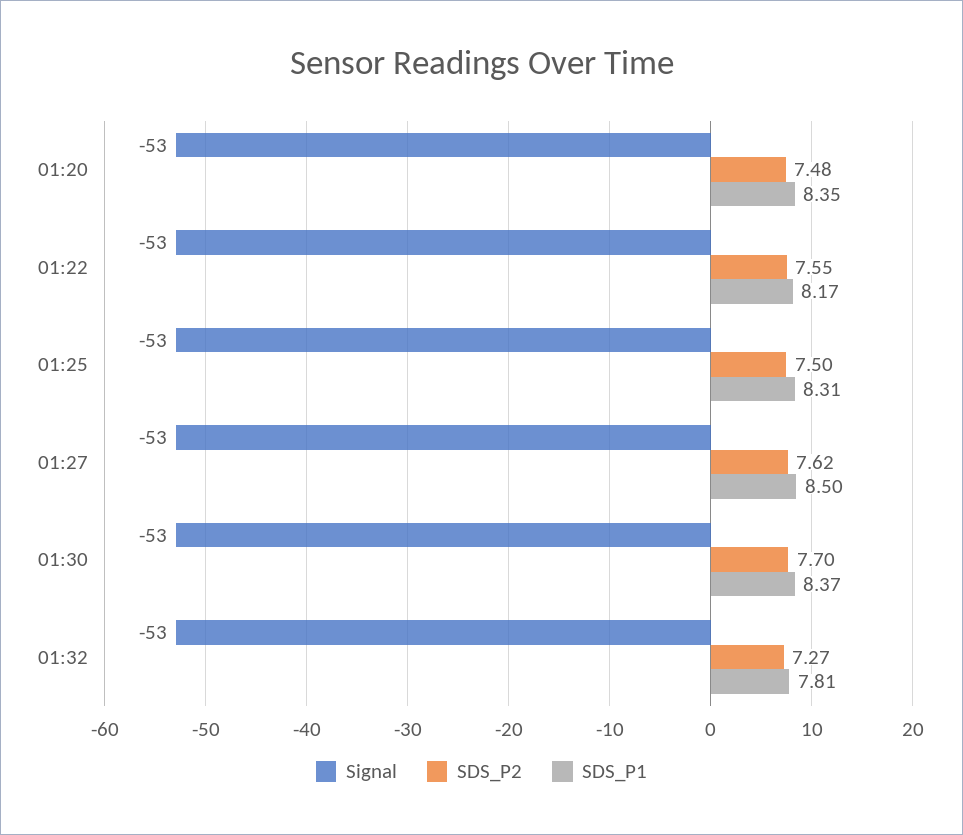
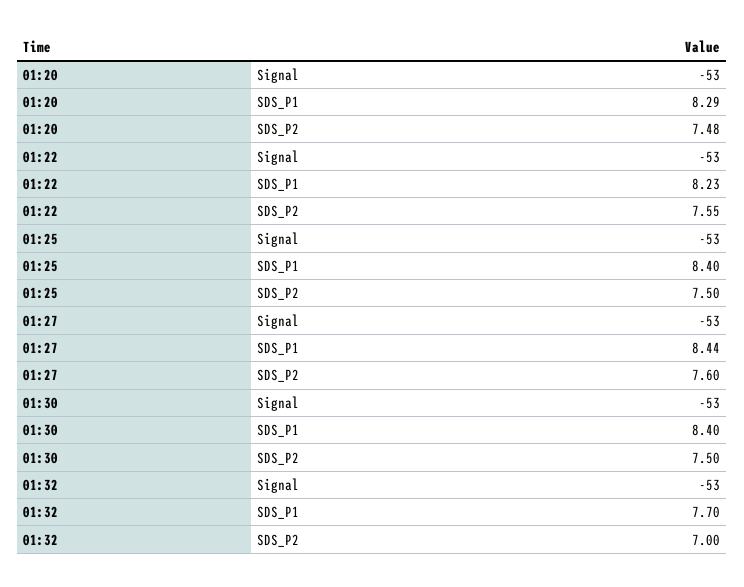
  {
    "Signal": {
      "01:20": -53,
      "01:22": -53,
      "01:25": -53,
      "01:27": -53,
      "01:30": -53,
      "01:32": -53
    },
    "SDS_P2": {
      "01:20": 7.48,
      "01:22": 7.55,
      "01:25": 7.5,
-     "01:27": 7.62,
+     "01:27": 7.6,
-     "01:30": 7.7,
+     "01:30": 7.5,
-     "01:32": 7.27
+     "01:32": 7
    },
    "SDS_P1": {
-     "01:20": 8.35,
+     "01:20": 8.29,
-     "01:22": 8.17,
+     "01:22": 8.23,
-     "01:25": 8.31,
+     "01:25": 8.4,
-     "01:27": 8.5,
+     "01:27": 8.44,
-     "01:30": 8.37,
+     "01:30": 8.4,
-     "01:32": 7.81
+     "01:32": 7.7
    }
  }

